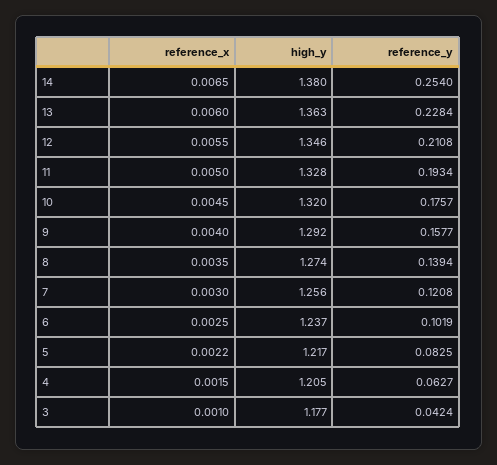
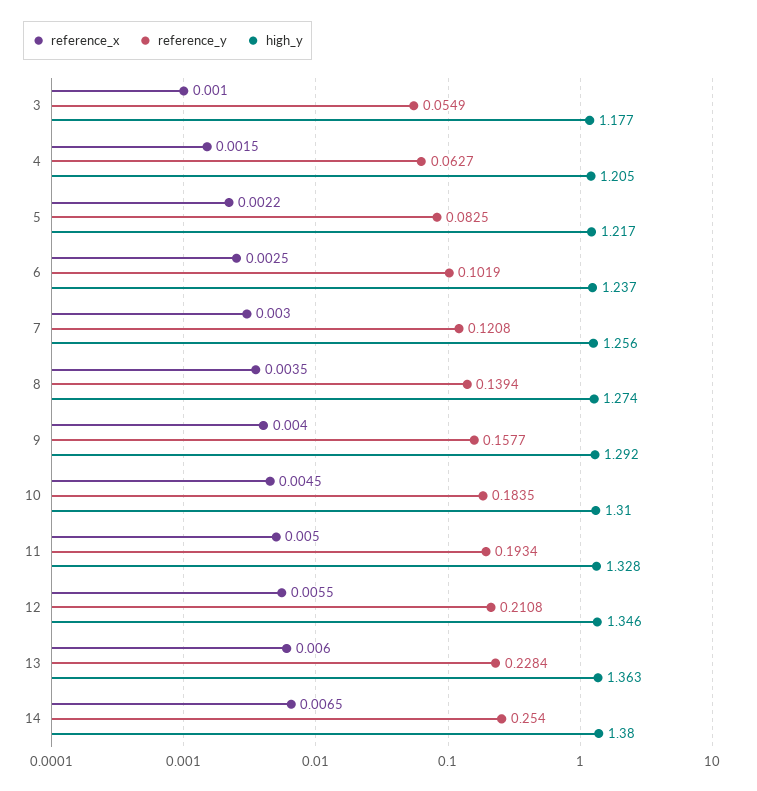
  {
    "reference_x": {
      "14": 0.0065,
      "13": 0.006,
      "12": 0.0055,
      "11": 0.005,
      "10": 0.0045,
      "9": 0.004,
      "8": 0.0035,
      "7": 0.003,
      "6": 0.0025,
      "5": 0.0022,
      "4": 0.0015,
      "3": 0.001
    },
    "high_y": {
      "14": 1.38,
      "13": 1.363,
      "12": 1.346,
      "11": 1.328,
-     "10": 1.32,
+     "10": 1.31,
      "9": 1.292,
      "8": 1.274,
      "7": 1.256,
      "6": 1.237,
      "5": 1.217,
      "4": 1.205,
      "3": 1.177
    },
    "reference_y": {
      "14": 0.254,
      "13": 0.2284,
      "12": 0.2108,
      "11": 0.1934,
-     "10": 0.1757,
+     "10": 0.1835,
      "9": 0.1577,
      "8": 0.1394,
      "7": 0.1208,
      "6": 0.1019,
      "5": 0.0825,
      "4": 0.0627,
-     "3": 0.0424
+     "3": 0.0549
    }
  }

